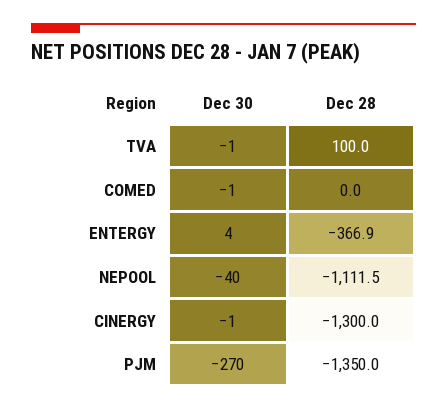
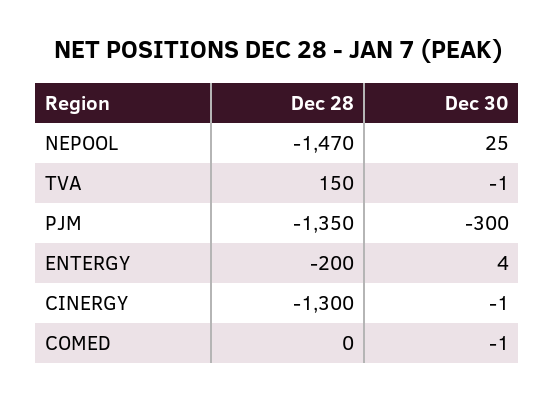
  {
    "Dec 30": {
      "TVA": -1,
      "COMED": -1,
      "ENTERGY": 4,
-     "NEPOOL": -40,
+     "NEPOOL": 25,
      "CINERGY": -1,
-     "PJM": -270
+     "PJM": -300
    },
    "Dec 28": {
-     "TVA": 100,
+     "TVA": 150,
      "COMED": 0,
-     "ENTERGY": -366.9,
+     "ENTERGY": -200,
-     "NEPOOL": -1111.5,
+     "NEPOOL": -1470,
      "CINERGY": -1300,
      "PJM": -1350
    }
  }

